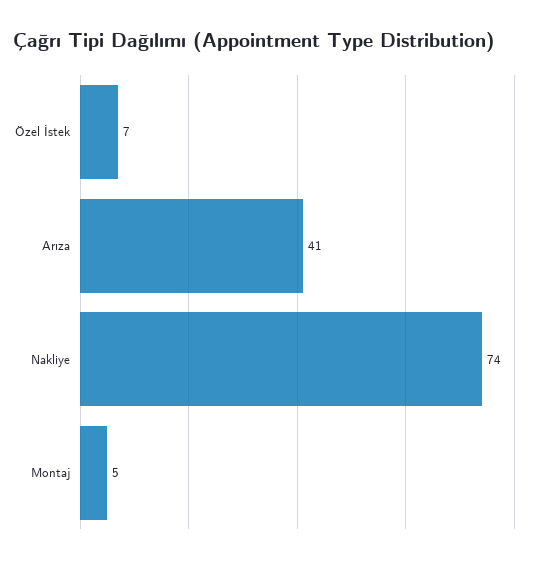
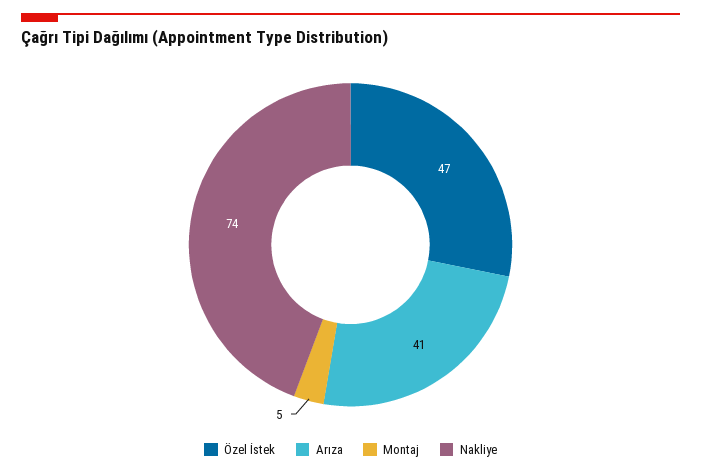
  {
-   "Özel İstek": 7,
+   "Özel İstek": 47,
    "Arıza": 41,
    "Nakliye": 74,
    "Montaj": 5
  }

